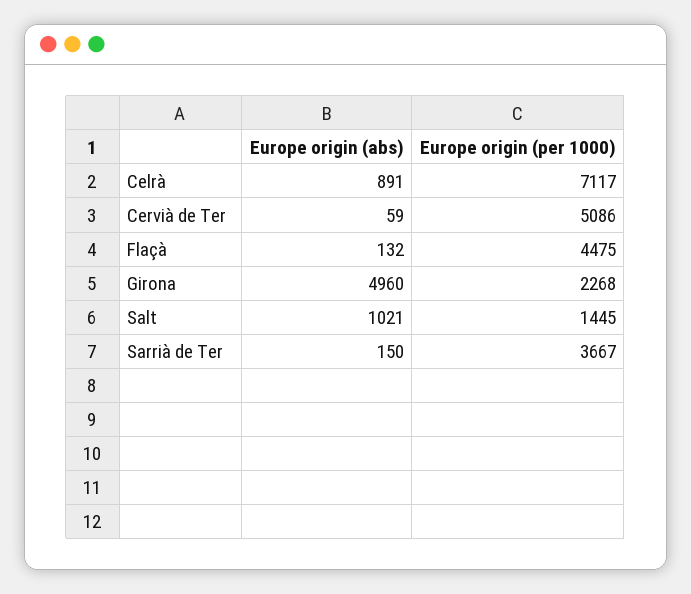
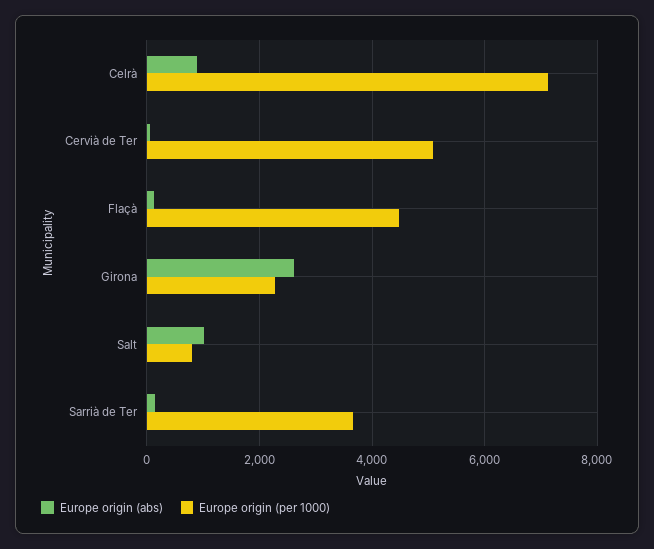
  {
    "Europe origin (abs)": {
      "Celrà": 891,
      "Cervià de Ter": 59,
      "Flaçà": 132,
-     "Girona": 4960,
+     "Girona": 2600,
      "Salt": 1021,
      "Sarrià de Ter": 150
    },
    "Europe origin (per 1000)": {
      "Celrà": 7117,
      "Cervià de Ter": 5086,
      "Flaçà": 4475,
      "Girona": 2268,
-     "Salt": 1445,
+     "Salt": 800,
      "Sarrià de Ter": 3667
    }
  }

